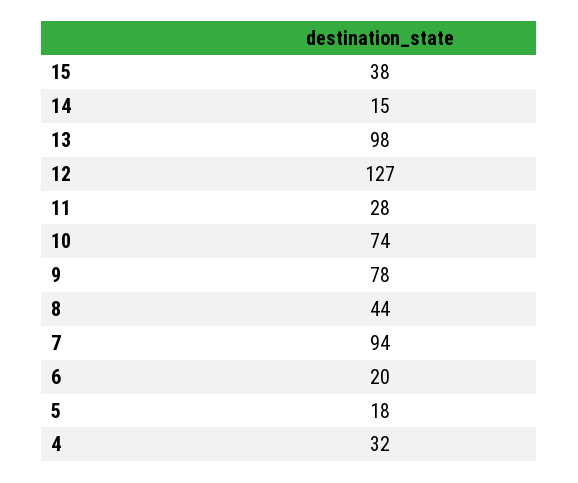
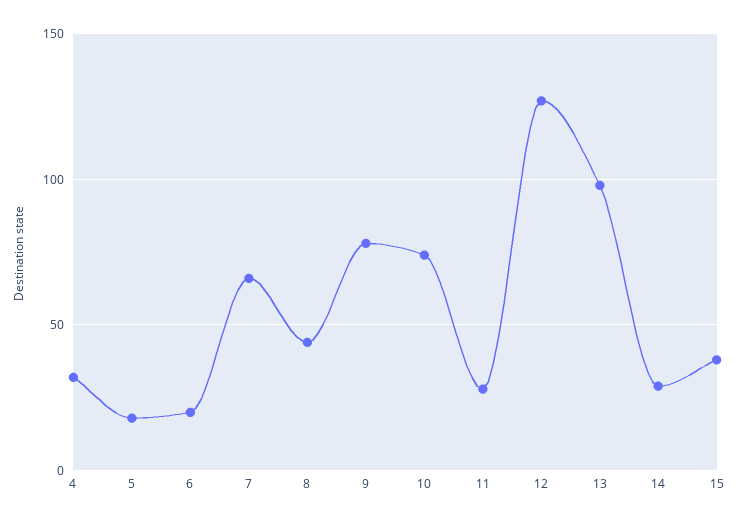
  {
    "15": 38,
-   "14": 15,
+   "14": 30,
    "13": 98,
    "12": 127,
    "11": 28,
    "10": 74,
    "9": 78,
    "8": 44,
-   "7": 94,
+   "7": 65,
    "6": 20,
    "5": 18,
    "4": 32
  }

